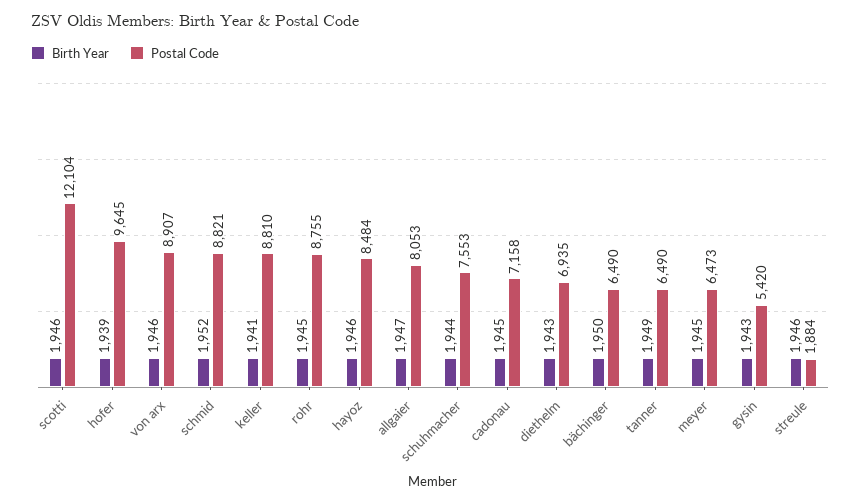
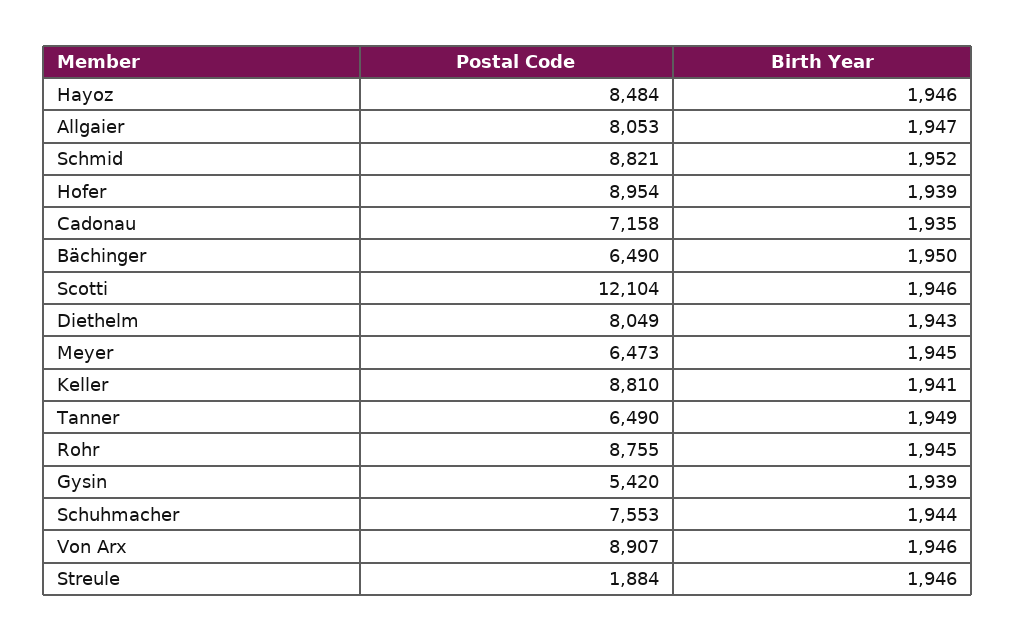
  {
    "Birth Year": {
      "scotti": 1946,
      "hofer": 1939,
      "von arx": 1946,
      "schmid": 1952,
      "keller": 1941,
      "rohr": 1945,
      "hayoz": 1946,
      "allgaier": 1947,
      "schuhmacher": 1944,
-     "cadonau": 1945,
+     "cadonau": 1935,
      "diethelm": 1943,
      "bächinger": 1950,
      "tanner": 1949,
      "meyer": 1945,
-     "gysin": 1943,
+     "gysin": 1939,
      "streule": 1946
    },
    "Postal Code": {
      "scotti": 12104,
-     "hofer": 9645,
+     "hofer": 8954,
      "von arx": 8907,
      "schmid": 8821,
      "keller": 8810,
      "rohr": 8755,
      "hayoz": 8484,
      "allgaier": 8053,
      "schuhmacher": 7553,
      "cadonau": 7158,
-     "diethelm": 6935,
+     "diethelm": 8049,
      "bächinger": 6490,
      "tanner": 6490,
      "meyer": 6473,
      "gysin": 5420,
      "streule": 1884
    }
  }

